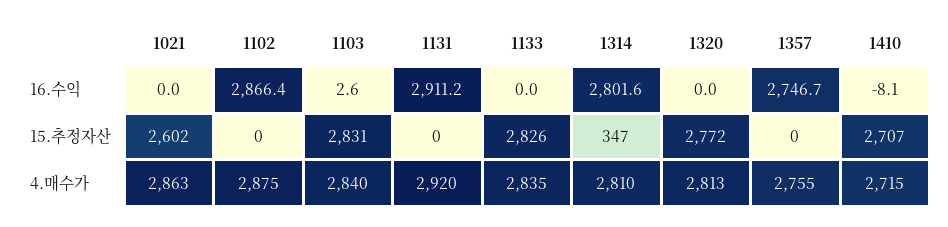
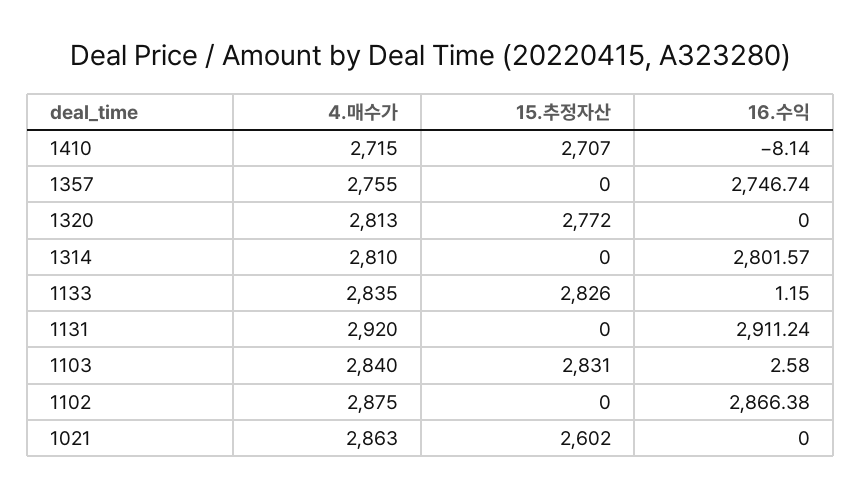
  {
    "1021": {
      "16.수익": 0,
      "15.추정자산": 2602,
      "4.매수가": 2863
    },
    "1102": {
      "16.수익": 2866.38,
      "15.추정자산": 0,
      "4.매수가": 2875
    },
    "1103": {
      "16.수익": 2.58,
      "15.추정자산": 2831,
      "4.매수가": 2840
    },
    "1131": {
      "16.수익": 2911.24,
      "15.추정자산": 0,
      "4.매수가": 2920
    },
    "1133": {
-     "16.수익": 0,
+     "16.수익": 1.15,
      "15.추정자산": 2826,
      "4.매수가": 2835
    },
    "1314": {
      "16.수익": 2801.57,
-     "15.추정자산": 347,
+     "15.추정자산": 0,
      "4.매수가": 2810
    },
    "1320": {
      "16.수익": 0,
      "15.추정자산": 2772,
      "4.매수가": 2813
    },
    "1357": {
      "16.수익": 2746.74,
      "15.추정자산": 0,
      "4.매수가": 2755
    },
    "1410": {
      "16.수익": -8.14,
      "15.추정자산": 2707,
      "4.매수가": 2715
    }
  }

